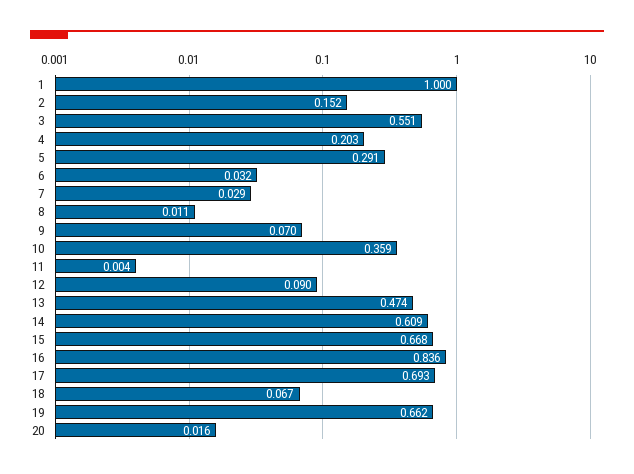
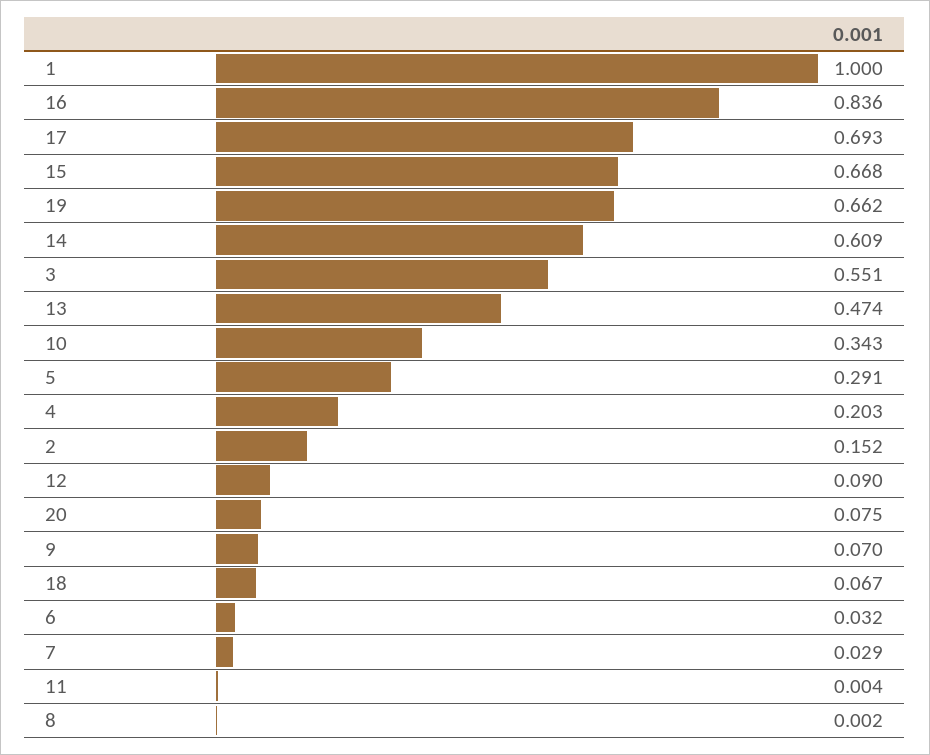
  {
    "1": 1,
    "2": 0.152,
    "3": 0.551,
    "4": 0.203,
    "5": 0.291,
    "6": 0.032,
    "7": 0.029,
-   "8": 0.011,
+   "8": 0.002,
    "9": 0.07,
-   "10": 0.359,
+   "10": 0.343,
    "11": 0.004,
    "12": 0.09,
    "13": 0.474,
    "14": 0.609,
    "15": 0.668,
    "16": 0.836,
    "17": 0.693,
    "18": 0.067,
    "19": 0.662,
-   "20": 0.016
+   "20": 0.075
  }

